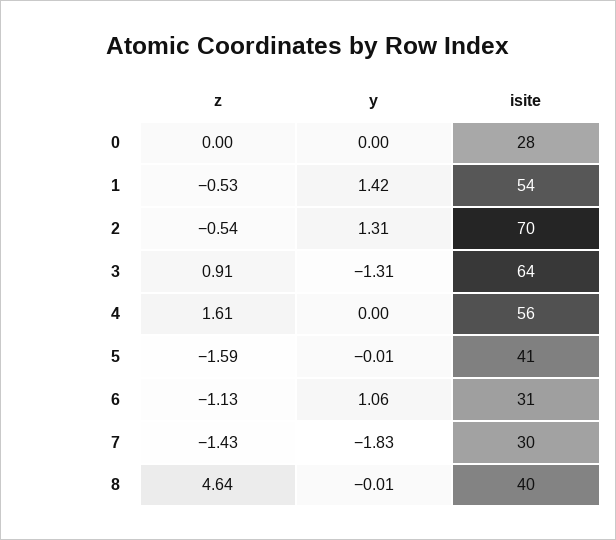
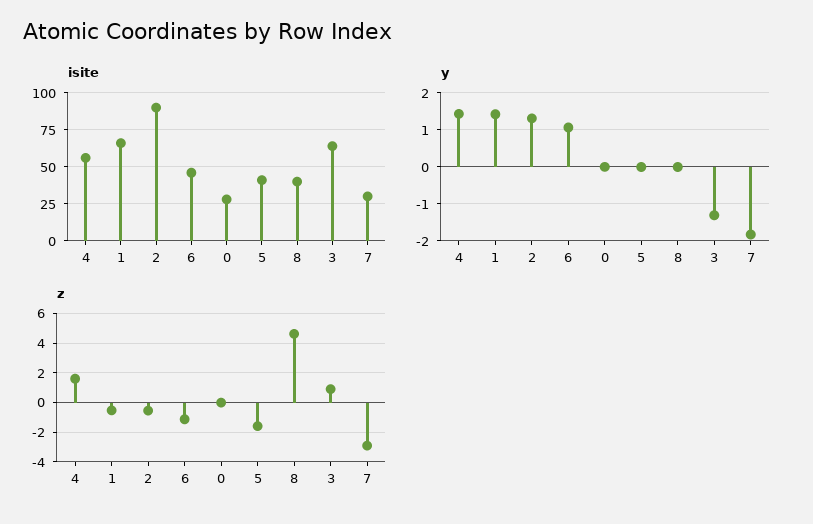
  {
    "z": {
      "0": 0,
      "1": -0.53,
      "2": -0.54,
      "3": 0.91,
      "4": 1.61,
      "5": -1.59,
      "6": -1.13,
-     "7": -1.43,
+     "7": -3,
      "8": 4.64
    },
    "y": {
      "0": 0,
      "1": 1.42,
      "2": 1.31,
      "3": -1.31,
-     "4": 0,
+     "4": 1.4,
      "5": -0.01,
      "6": 1.06,
      "7": -1.83,
      "8": -0.01
    },
    "isite": {
      "0": 28,
-     "1": 54,
+     "1": 65,
-     "2": 70,
+     "2": 90,
      "3": 64,
      "4": 56,
      "5": 41,
-     "6": 31,
+     "6": 45,
      "7": 30,
      "8": 40
    }
  }

